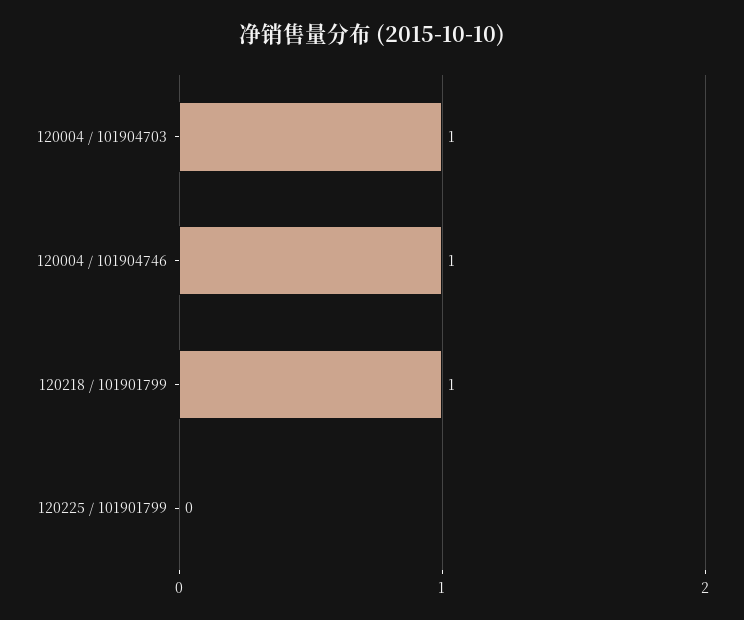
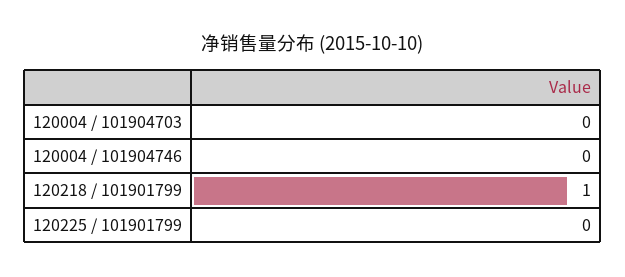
  {
-   "120004 / 101904703": 1,
+   "120004 / 101904703": 0,
-   "120004 / 101904746": 1,
+   "120004 / 101904746": 0,
    "120218 / 101901799": 1,
    "120225 / 101901799": 0
  }

